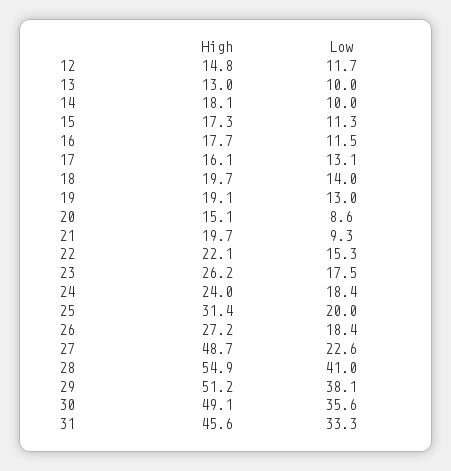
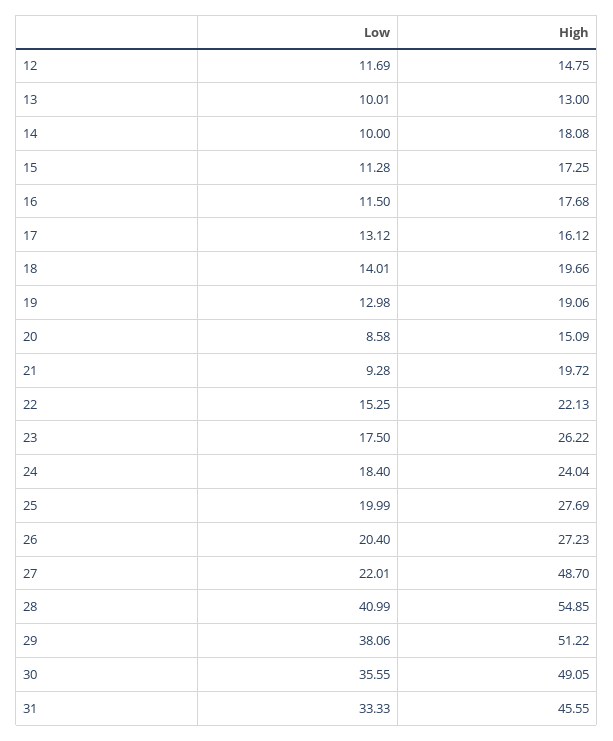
  {
    "High": {
      "12": 14.75,
      "13": 13,
      "14": 18.08,
      "15": 17.25,
      "16": 17.68,
      "17": 16.12,
      "18": 19.66,
      "19": 19.06,
      "20": 15.09,
      "21": 19.72,
      "22": 22.13,
      "23": 26.22,
      "24": 24.04,
-     "25": 31.4,
+     "25": 27.69,
      "26": 27.23,
      "27": 48.7,
      "28": 54.85,
      "29": 51.22,
      "30": 49.05,
      "31": 45.55
    },
    "Low": {
      "12": 11.69,
      "13": 10.01,
      "14": 10,
      "15": 11.28,
      "16": 11.5,
      "17": 13.12,
      "18": 14.01,
      "19": 12.98,
      "20": 8.58,
      "21": 9.28,
      "22": 15.25,
      "23": 17.5,
      "24": 18.4,
      "25": 19.99,
-     "26": 18.4,
+     "26": 20.4,
-     "27": 22.6,
+     "27": 22.01,
      "28": 40.99,
      "29": 38.06,
      "30": 35.55,
      "31": 33.33
    }
  }

